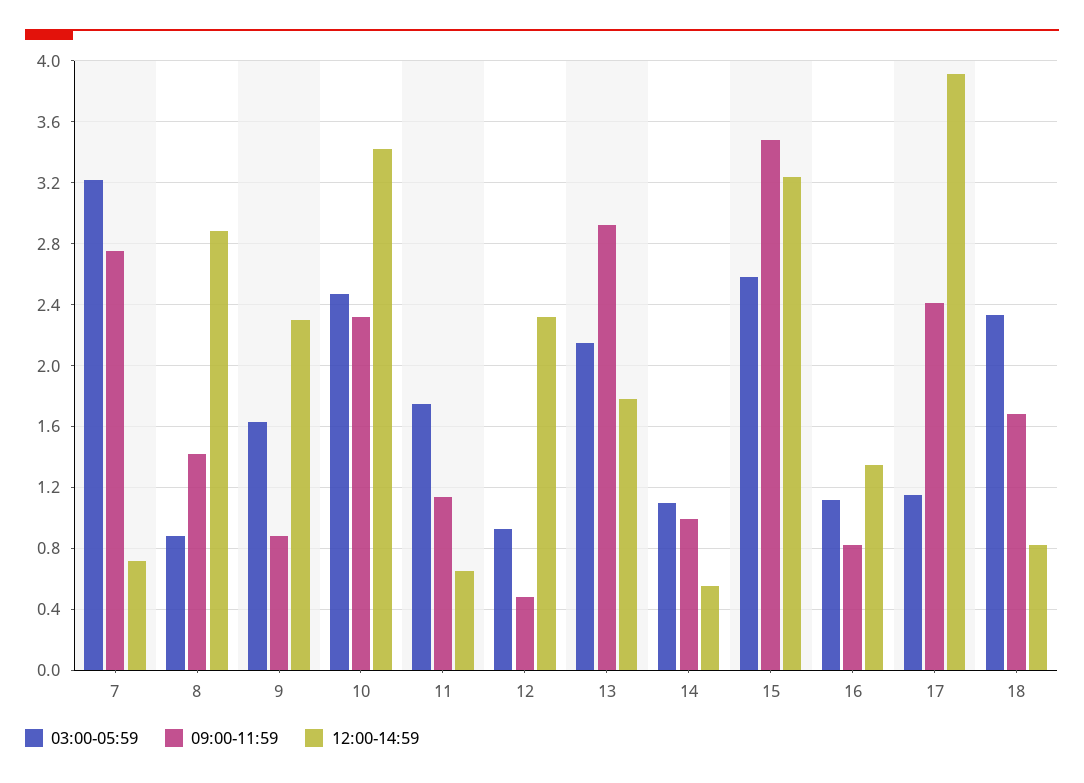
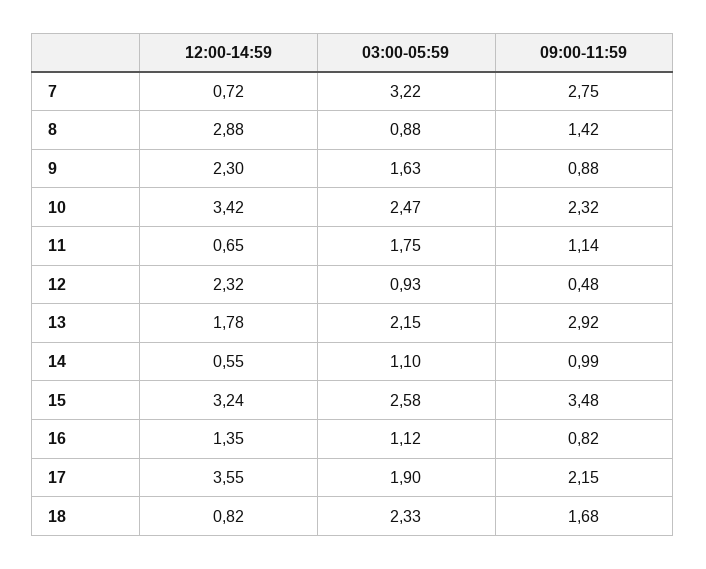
  {
    "03:00-05:59": {
      "7": 3.22,
      "8": 0.88,
      "9": 1.63,
      "10": 2.47,
      "11": 1.75,
      "12": 0.93,
      "13": 2.15,
      "14": 1.1,
      "15": 2.58,
      "16": 1.12,
-     "17": 1.15,
+     "17": 1.9,
      "18": 2.33
    },
    "09:00-11:59": {
      "7": 2.75,
      "8": 1.42,
      "9": 0.88,
      "10": 2.32,
      "11": 1.14,
      "12": 0.48,
      "13": 2.92,
      "14": 0.99,
      "15": 3.48,
      "16": 0.82,
-     "17": 2.4,
+     "17": 2.15,
      "18": 1.68
    },
    "12:00-14:59": {
      "7": 0.72,
      "8": 2.88,
      "9": 2.3,
      "10": 3.42,
      "11": 0.65,
      "12": 2.32,
      "13": 1.78,
      "14": 0.55,
      "15": 3.24,
      "16": 1.35,
-     "17": 3.9,
+     "17": 3.55,
      "18": 0.82
    }
  }

